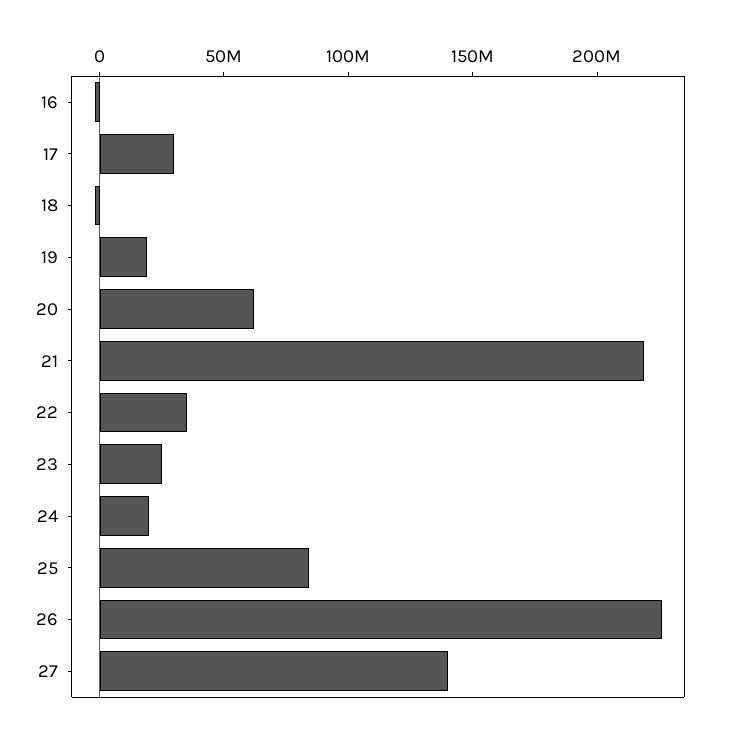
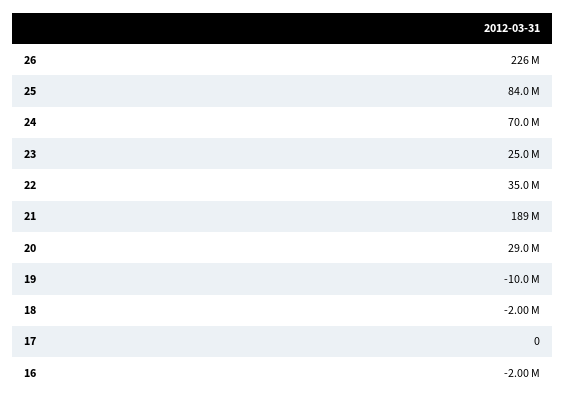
  {
    "16": -2000000,
-   "17": 30000000,
+   "17": 0,
    "18": -2000000,
-   "19": 20000000,
+   "19": -10000000,
-   "20": 60000000,
+   "20": 29000000,
-   "21": 220000000,
+   "21": 189000000,
    "22": 35000000,
    "23": 25000000,
-   "24": 20000000,
+   "24": 70000000,
    "25": 84000000,
-   "26": 226000000,
+   "26": 226000000
-   "27": 140000000
  }

